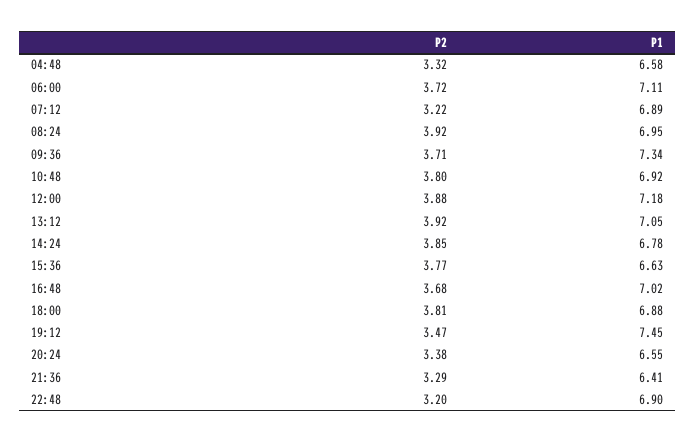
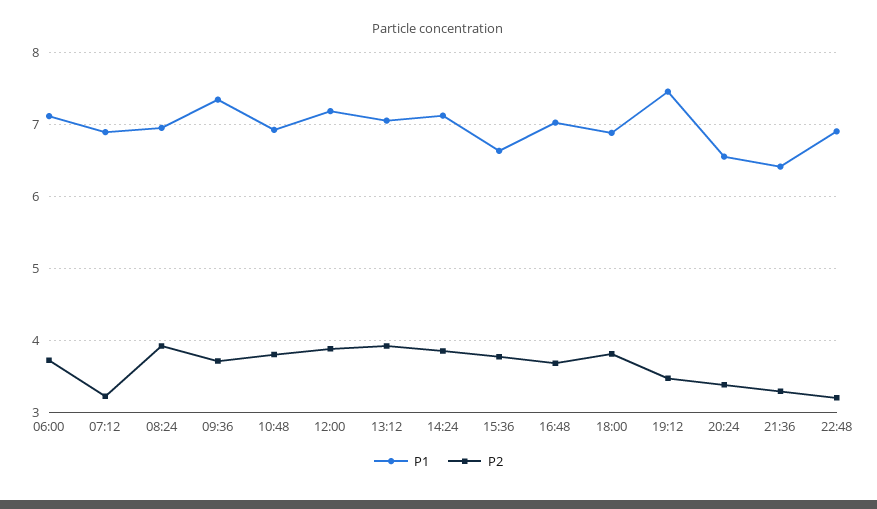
  {
    "P2": {
-     "04:48": 3.32,
      "06:00": 3.72,
      "07:12": 3.22,
      "08:24": 3.92,
      "09:36": 3.71,
      "10:48": 3.8,
      "12:00": 3.88,
      "13:12": 3.92,
      "14:24": 3.85,
      "15:36": 3.77,
      "16:48": 3.68,
      "18:00": 3.81,
      "19:12": 3.47,
      "20:24": 3.38,
      "21:36": 3.29,
      "22:48": 3.2
    },
    "P1": {
-     "04:48": 6.58,
      "06:00": 7.11,
      "07:12": 6.89,
      "08:24": 6.95,
      "09:36": 7.34,
      "10:48": 6.92,
      "12:00": 7.18,
      "13:12": 7.05,
-     "14:24": 6.78,
+     "14:24": 7.1,
      "15:36": 6.63,
      "16:48": 7.02,
      "18:00": 6.88,
      "19:12": 7.45,
      "20:24": 6.55,
      "21:36": 6.41,
      "22:48": 6.9
    }
  }

